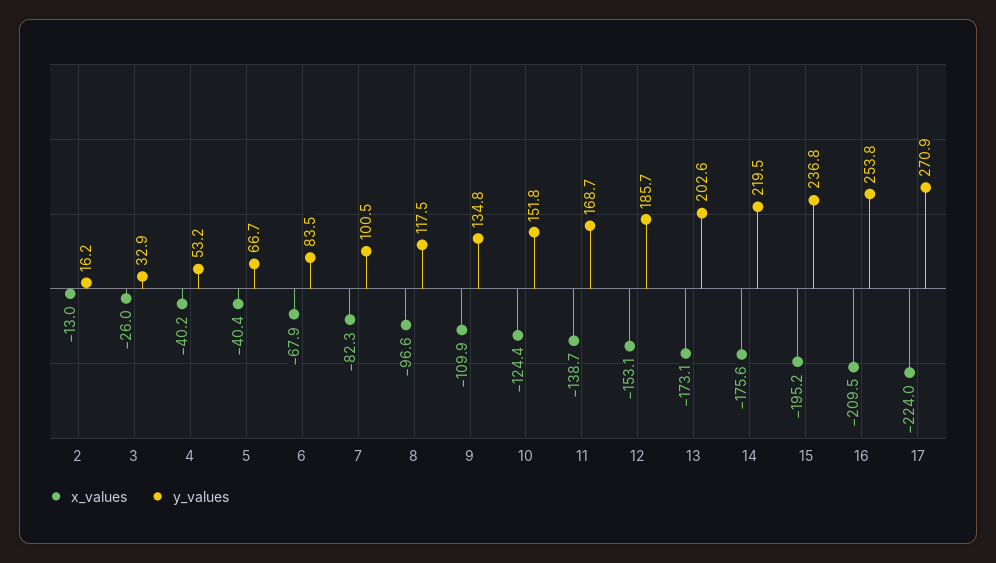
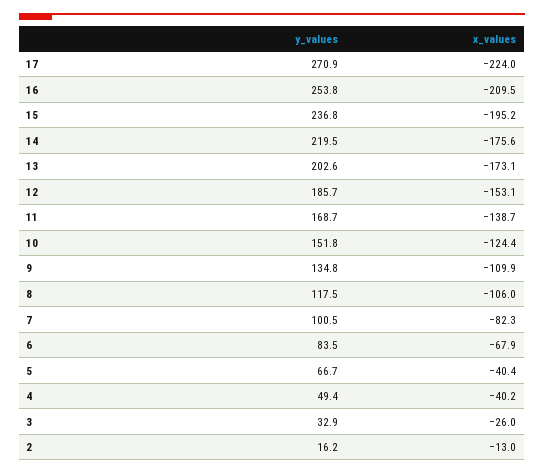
  {
    "x_values": {
      "2": -13,
      "3": -26,
      "4": -40.2,
      "5": -40.4,
      "6": -67.9,
      "7": -82.3,
-     "8": -96.6,
+     "8": -106,
      "9": -109.9,
      "10": -124.4,
      "11": -138.7,
      "12": -153.1,
      "13": -173.1,
      "14": -175.6,
      "15": -195.2,
      "16": -209.5,
      "17": -224
    },
    "y_values": {
      "2": 16.2,
      "3": 32.9,
-     "4": 53.2,
+     "4": 49.4,
      "5": 66.7,
      "6": 83.5,
      "7": 100.5,
      "8": 117.5,
      "9": 134.8,
      "10": 151.8,
      "11": 168.7,
      "12": 185.7,
      "13": 202.6,
      "14": 219.5,
      "15": 236.8,
      "16": 253.8,
      "17": 270.9
    }
  }

